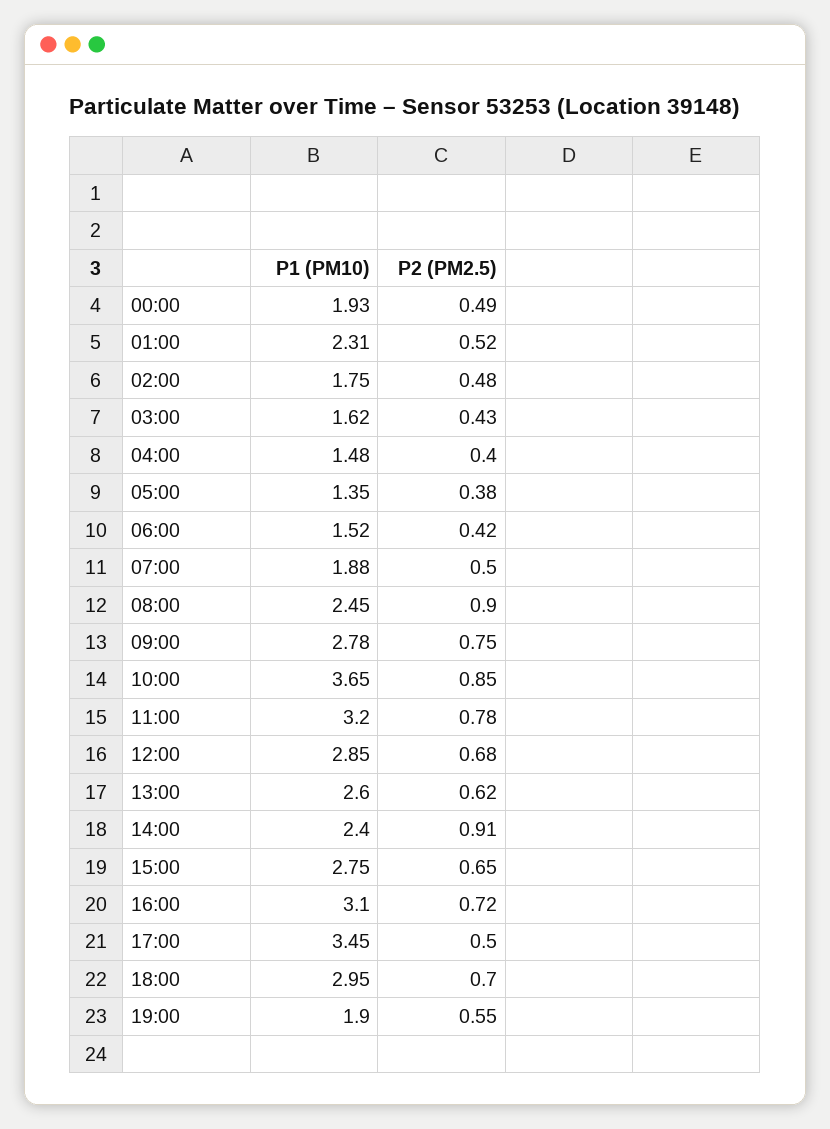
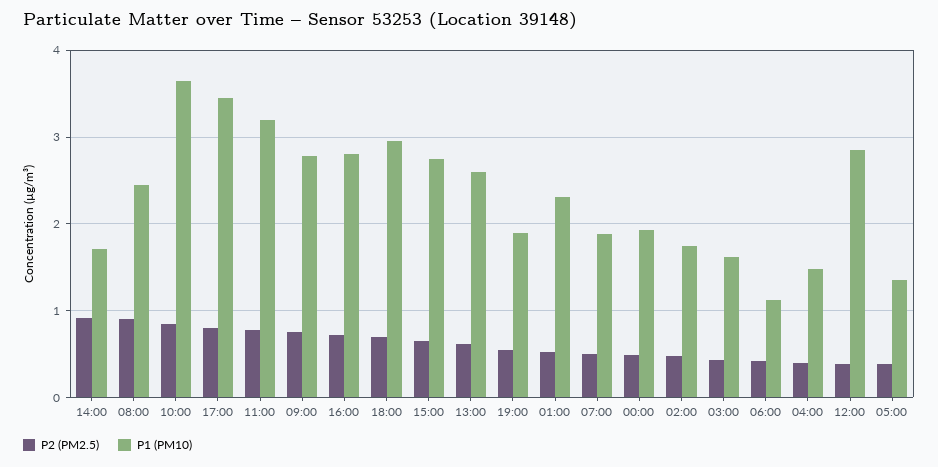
  {
    "P1 (PM10)": {
      "00:00": 1.93,
      "01:00": 2.31,
      "02:00": 1.75,
      "03:00": 1.62,
      "04:00": 1.48,
      "05:00": 1.35,
-     "06:00": 1.52,
+     "06:00": 1.1,
      "07:00": 1.88,
      "08:00": 2.45,
      "09:00": 2.78,
      "10:00": 3.65,
      "11:00": 3.2,
      "12:00": 2.85,
      "13:00": 2.6,
-     "14:00": 2.4,
+     "14:00": 1.7,
      "15:00": 2.75,
-     "16:00": 3.1,
+     "16:00": 2.8,
      "17:00": 3.45,
      "18:00": 2.95,
      "19:00": 1.9
    },
    "P2 (PM2.5)": {
      "00:00": 0.49,
      "01:00": 0.52,
      "02:00": 0.48,
      "03:00": 0.43,
      "04:00": 0.4,
      "05:00": 0.38,
      "06:00": 0.42,
      "07:00": 0.5,
      "08:00": 0.9,
      "09:00": 0.75,
      "10:00": 0.85,
      "11:00": 0.78,
-     "12:00": 0.68,
+     "12:00": 0.4,
      "13:00": 0.62,
      "14:00": 0.91,
      "15:00": 0.65,
      "16:00": 0.72,
-     "17:00": 0.5,
+     "17:00": 0.8,
      "18:00": 0.7,
      "19:00": 0.55
    }
  }

